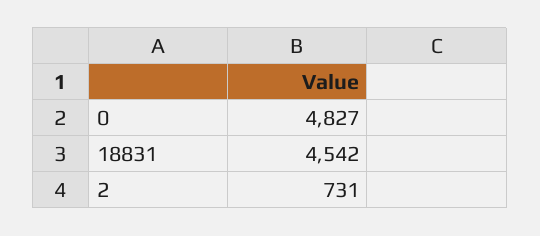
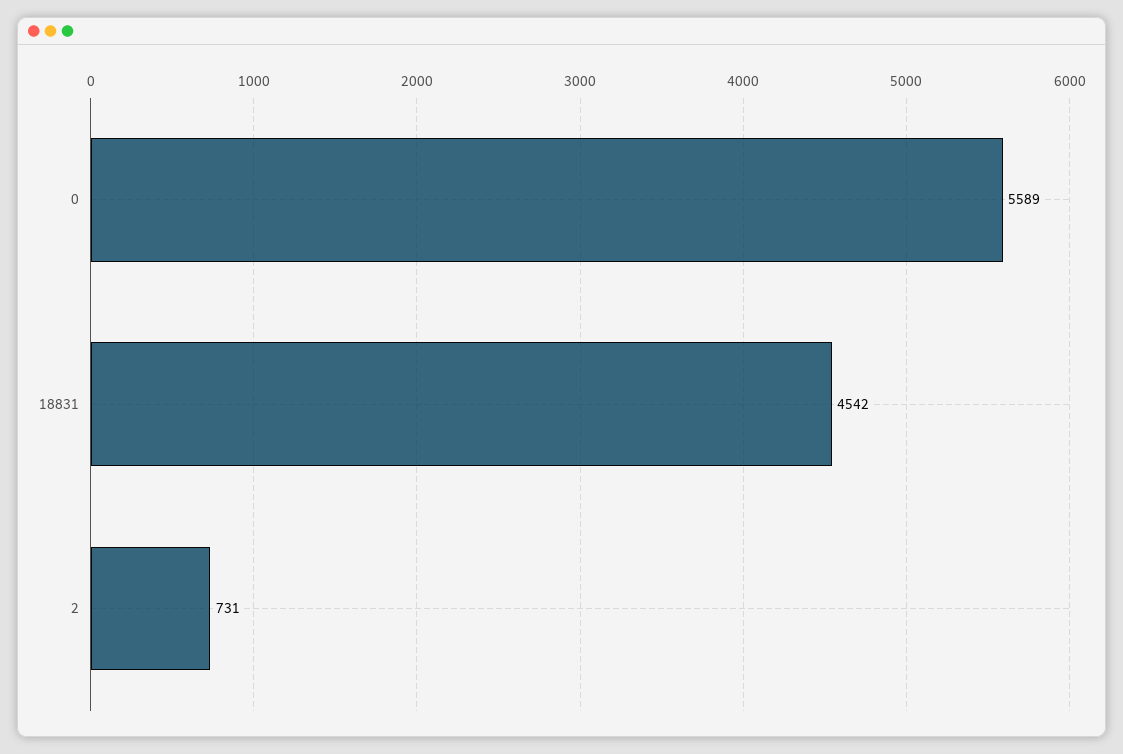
  {
-   "0": 4827,
+   "0": 5589,
    "18831": 4542,
    "2": 731
  }

